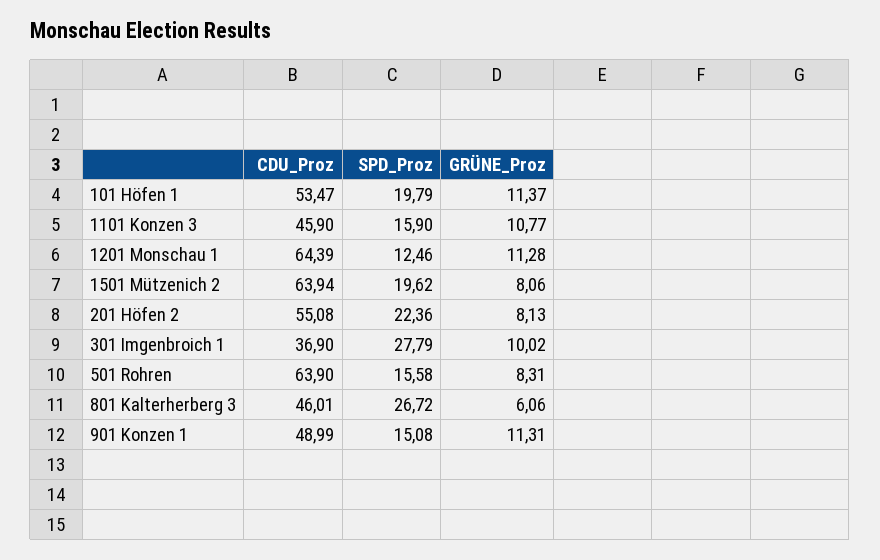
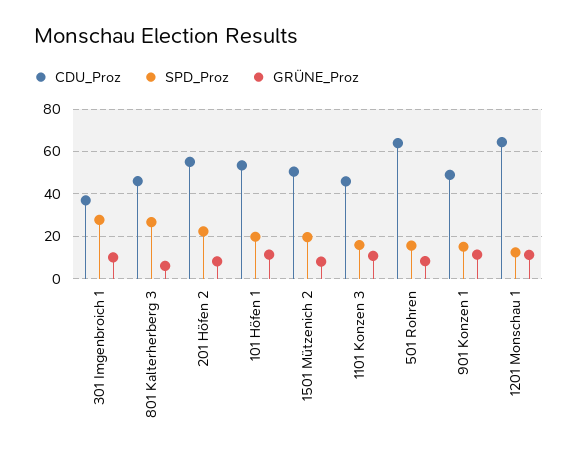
  {
    "CDU_Proz": {
      "101 Höfen 1": 53.47,
      "1101 Konzen 3": 45.9,
      "1201 Monschau 1": 64.39,
-     "1501 Mützenich 2": 63.94,
+     "1501 Mützenich 2": 50,
      "201 Höfen 2": 55.08,
      "301 Imgenbroich 1": 36.9,
      "501 Rohren": 63.9,
      "801 Kalterherberg 3": 46.01,
      "901 Konzen 1": 48.99
    },
    "SPD_Proz": {
      "101 Höfen 1": 19.79,
      "1101 Konzen 3": 15.9,
      "1201 Monschau 1": 12.46,
      "1501 Mützenich 2": 19.62,
      "201 Höfen 2": 22.36,
      "301 Imgenbroich 1": 27.79,
      "501 Rohren": 15.58,
      "801 Kalterherberg 3": 26.72,
      "901 Konzen 1": 15.08
    },
    "GRÜNE_Proz": {
      "101 Höfen 1": 11.37,
      "1101 Konzen 3": 10.77,
      "1201 Monschau 1": 11.28,
      "1501 Mützenich 2": 8.06,
      "201 Höfen 2": 8.13,
      "301 Imgenbroich 1": 10.02,
      "501 Rohren": 8.31,
      "801 Kalterherberg 3": 6.06,
      "901 Konzen 1": 11.31
    }
  }

